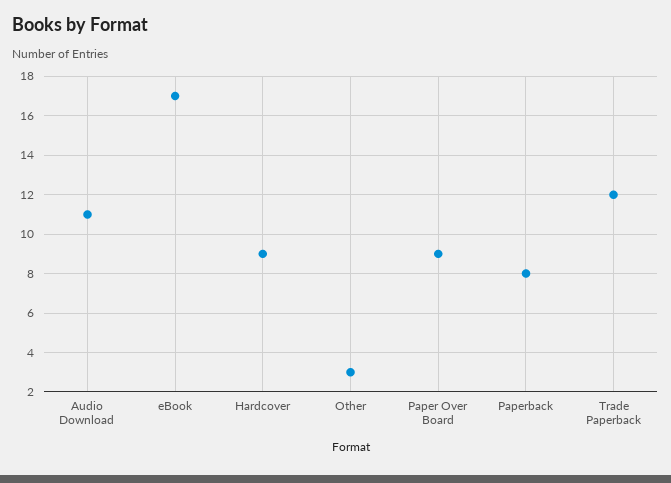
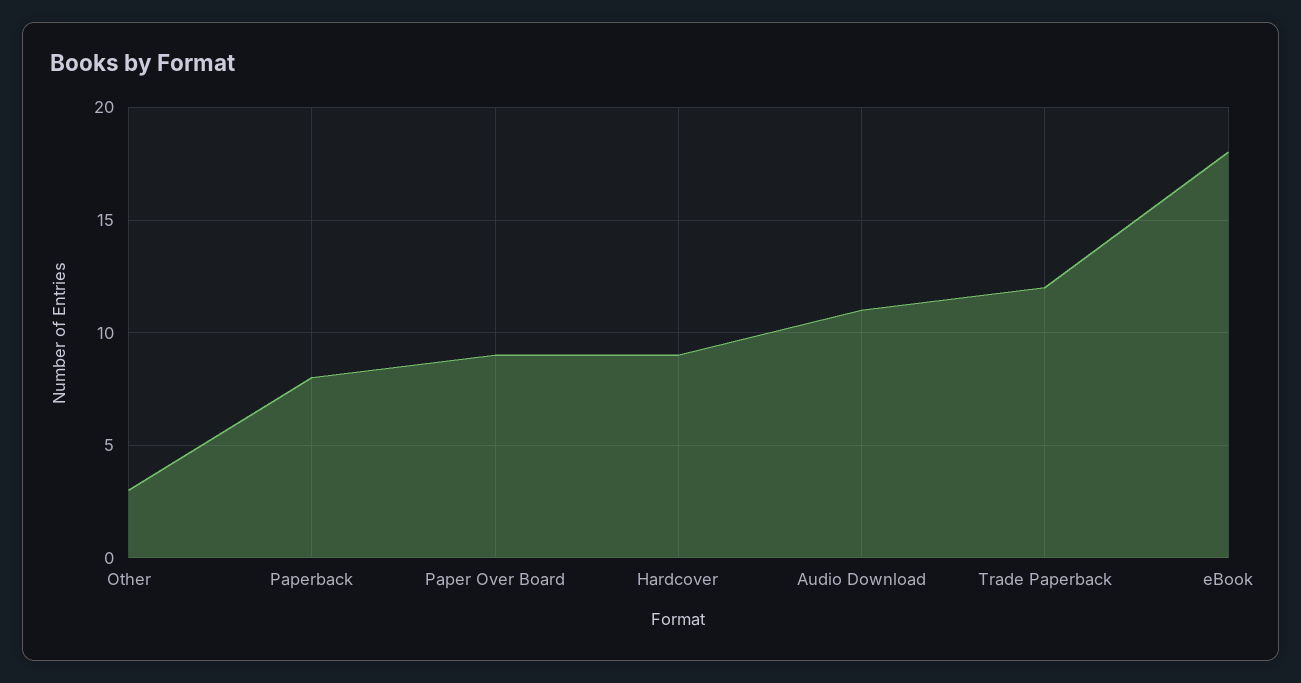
  {
    "Audio Download": 11,
-   "eBook": 17,
+   "eBook": 18,
    "Hardcover": 9,
    "Other": 3,
    "Paper Over Board": 9,
    "Paperback": 8,
    "Trade Paperback": 12
  }

